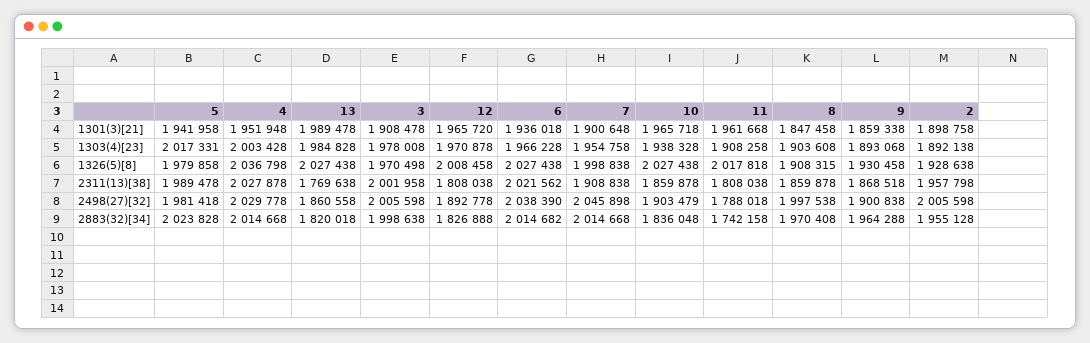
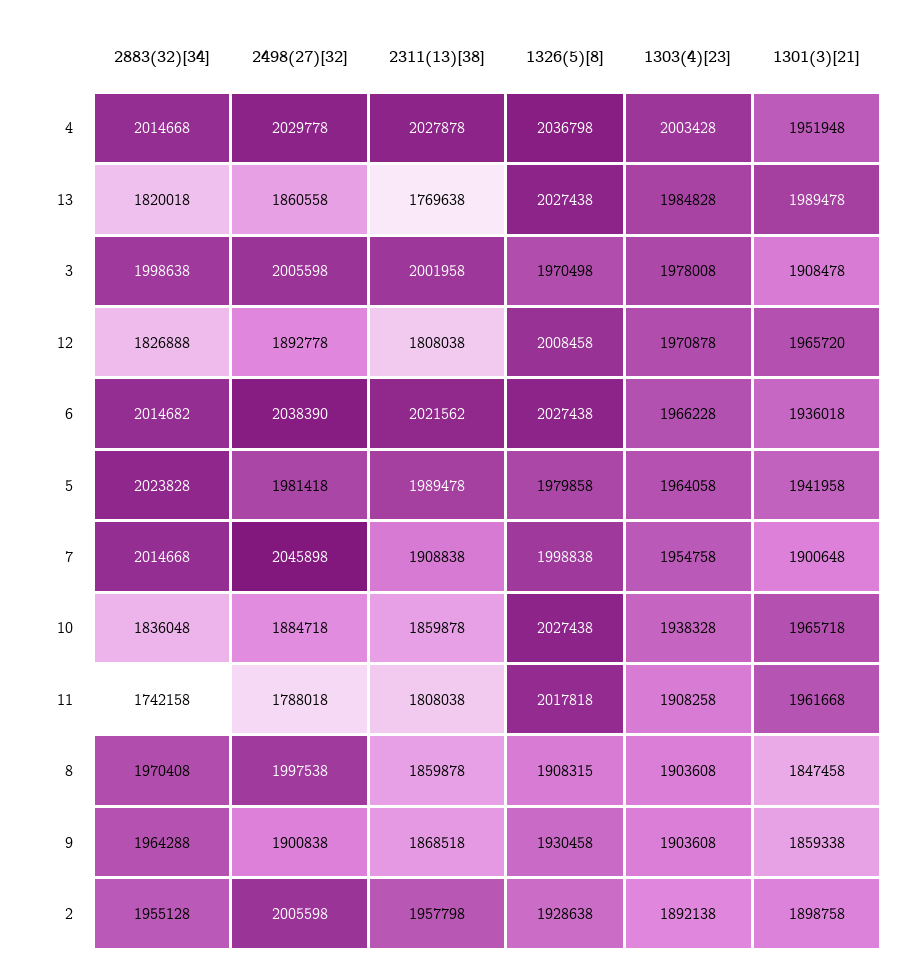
  {
    "5": {
      "1301(3)[21]": 1941958,
-     "1303(4)[23]": 2017331,
+     "1303(4)[23]": 1964058,
      "1326(5)[8]": 1979858,
      "2311(13)[38]": 1989478,
      "2498(27)[32]": 1981418,
      "2883(32)[34]": 2023828
    },
    "4": {
      "1301(3)[21]": 1951948,
      "1303(4)[23]": 2003428,
      "1326(5)[8]": 2036798,
      "2311(13)[38]": 2027878,
      "2498(27)[32]": 2029778,
      "2883(32)[34]": 2014668
    },
    "13": {
      "1301(3)[21]": 1989478,
      "1303(4)[23]": 1984828,
      "1326(5)[8]": 2027438,
      "2311(13)[38]": 1769638,
      "2498(27)[32]": 1860558,
      "2883(32)[34]": 1820018
    },
    "3": {
      "1301(3)[21]": 1908478,
      "1303(4)[23]": 1978008,
      "1326(5)[8]": 1970498,
      "2311(13)[38]": 2001958,
      "2498(27)[32]": 2005598,
      "2883(32)[34]": 1998638
    },
    "12": {
      "1301(3)[21]": 1965720,
      "1303(4)[23]": 1970878,
      "1326(5)[8]": 2008458,
      "2311(13)[38]": 1808038,
      "2498(27)[32]": 1892778,
      "2883(32)[34]": 1826888
    },
    "6": {
      "1301(3)[21]": 1936018,
      "1303(4)[23]": 1966228,
      "1326(5)[8]": 2027438,
      "2311(13)[38]": 2021562,
      "2498(27)[32]": 2038390,
      "2883(32)[34]": 2014682
    },
    "7": {
      "1301(3)[21]": 1900648,
      "1303(4)[23]": 1954758,
      "1326(5)[8]": 1998838,
      "2311(13)[38]": 1908838,
      "2498(27)[32]": 2045898,
      "2883(32)[34]": 2014668
    },
    "10": {
      "1301(3)[21]": 1965718,
      "1303(4)[23]": 1938328,
      "1326(5)[8]": 2027438,
      "2311(13)[38]": 1859878,
-     "2498(27)[32]": 1903479,
+     "2498(27)[32]": 1884718,
      "2883(32)[34]": 1836048
    },
    "11": {
      "1301(3)[21]": 1961668,
      "1303(4)[23]": 1908258,
      "1326(5)[8]": 2017818,
      "2311(13)[38]": 1808038,
      "2498(27)[32]": 1788018,
      "2883(32)[34]": 1742158
    },
    "8": {
      "1301(3)[21]": 1847458,
      "1303(4)[23]": 1903608,
      "1326(5)[8]": 1908315,
      "2311(13)[38]": 1859878,
      "2498(27)[32]": 1997538,
      "2883(32)[34]": 1970408
    },
    "9": {
      "1301(3)[21]": 1859338,
-     "1303(4)[23]": 1893068,
+     "1303(4)[23]": 1903608,
      "1326(5)[8]": 1930458,
      "2311(13)[38]": 1868518,
      "2498(27)[32]": 1900838,
      "2883(32)[34]": 1964288
    },
    "2": {
      "1301(3)[21]": 1898758,
      "1303(4)[23]": 1892138,
      "1326(5)[8]": 1928638,
      "2311(13)[38]": 1957798,
      "2498(27)[32]": 2005598,
      "2883(32)[34]": 1955128
    }
  }

